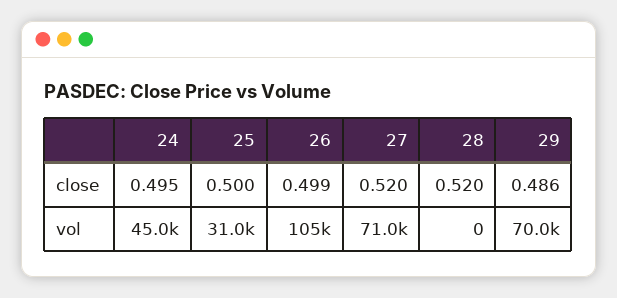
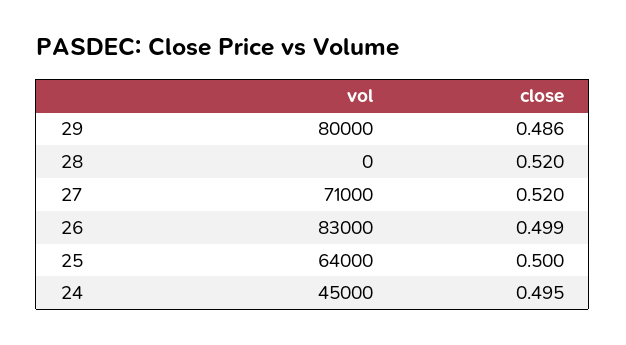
  {
    "24": {
      "close": 0.495,
      "vol": 45000
    },
    "25": {
      "close": 0.5,
-     "vol": 31000
+     "vol": 64000
    },
    "26": {
      "close": 0.499,
-     "vol": 105000
+     "vol": 83000
    },
    "27": {
      "close": 0.52,
      "vol": 71000
    },
    "28": {
      "close": 0.52,
      "vol": 0
    },
    "29": {
      "close": 0.486,
-     "vol": 70000
+     "vol": 80000
    }
  }

